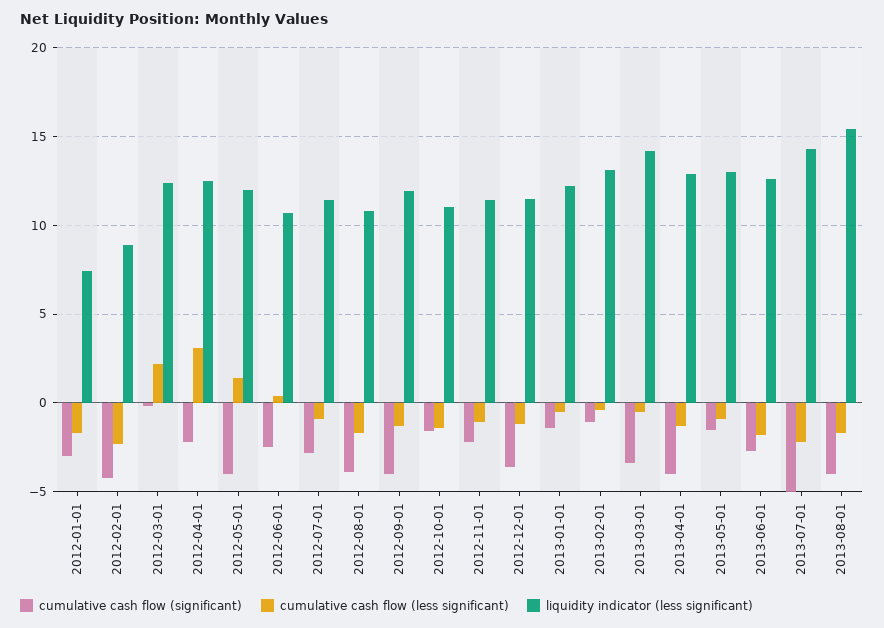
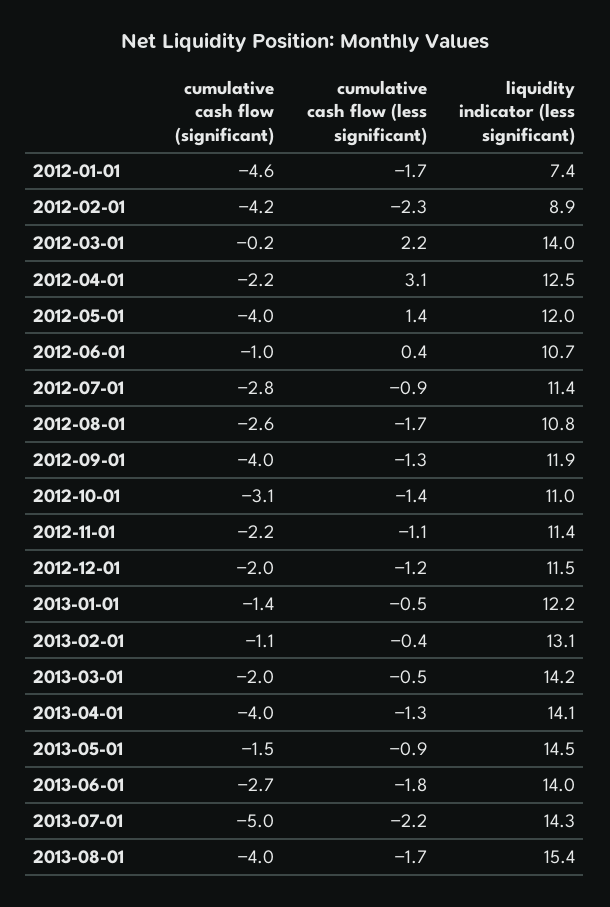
  {
    "cumulative cash flow (significant)": {
-     "2012-01-01": -3,
+     "2012-01-01": -4.6,
      "2012-02-01": -4.2,
      "2012-03-01": -0.2,
      "2012-04-01": -2.2,
      "2012-05-01": -4,
-     "2012-06-01": -2.5,
+     "2012-06-01": -1,
      "2012-07-01": -2.8,
-     "2012-08-01": -4,
+     "2012-08-01": -2.6,
      "2012-09-01": -4,
-     "2012-10-01": -1.5,
+     "2012-10-01": -3.1,
      "2012-11-01": -2.2,
-     "2012-12-01": -3.5,
+     "2012-12-01": -2,
      "2013-01-01": -1.4,
      "2013-02-01": -1.1,
-     "2013-03-01": -3.5,
+     "2013-03-01": -2,
      "2013-04-01": -4,
      "2013-05-01": -1.5,
      "2013-06-01": -2.7,
      "2013-07-01": -5,
      "2013-08-01": -4
    },
    "cumulative cash flow (less significant)": {
      "2012-01-01": -1.7,
      "2012-02-01": -2.3,
      "2012-03-01": 2.2,
      "2012-04-01": 3.1,
      "2012-05-01": 1.4,
      "2012-06-01": 0.4,
      "2012-07-01": -0.9,
      "2012-08-01": -1.7,
      "2012-09-01": -1.3,
      "2012-10-01": -1.4,
      "2012-11-01": -1.1,
      "2012-12-01": -1.2,
      "2013-01-01": -0.5,
      "2013-02-01": -0.4,
      "2013-03-01": -0.5,
      "2013-04-01": -1.3,
      "2013-05-01": -0.9,
      "2013-06-01": -1.8,
      "2013-07-01": -2.2,
      "2013-08-01": -1.7
    },
    "liquidity indicator (less significant)": {
      "2012-01-01": 7.4,
      "2012-02-01": 8.9,
-     "2012-03-01": 12.5,
+     "2012-03-01": 14,
      "2012-04-01": 12.5,
      "2012-05-01": 12,
      "2012-06-01": 10.7,
      "2012-07-01": 11.4,
      "2012-08-01": 10.8,
      "2012-09-01": 11.9,
      "2012-10-01": 11,
      "2012-11-01": 11.4,
      "2012-12-01": 11.5,
      "2013-01-01": 12.2,
      "2013-02-01": 13.1,
      "2013-03-01": 14.2,
-     "2013-04-01": 13,
+     "2013-04-01": 14.1,
-     "2013-05-01": 13,
+     "2013-05-01": 14.5,
-     "2013-06-01": 12.5,
+     "2013-06-01": 14,
      "2013-07-01": 14.3,
      "2013-08-01": 15.4
    }
  }

